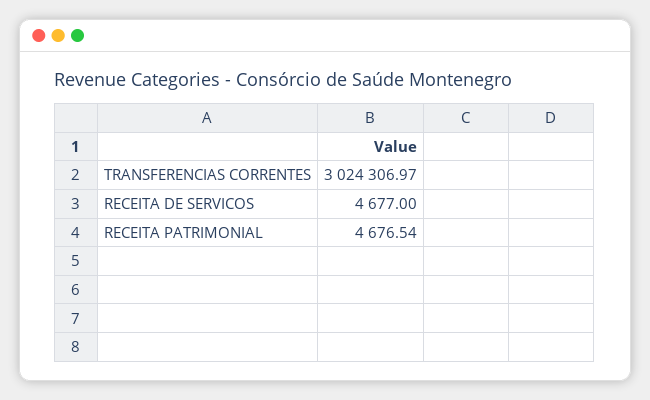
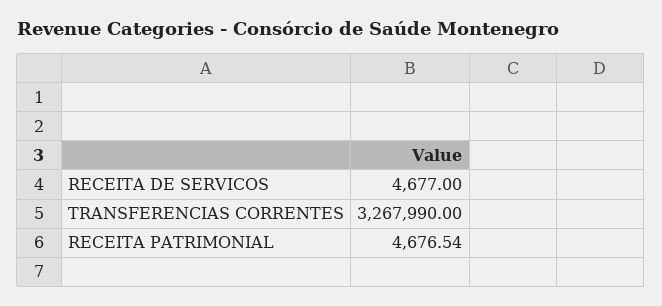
  {
-   "TRANSFERENCIAS CORRENTES": 3024306.97,
+   "TRANSFERENCIAS CORRENTES": 3267990,
    "RECEITA DE SERVICOS": 4677,
    "RECEITA PATRIMONIAL": 4676.54
  }

